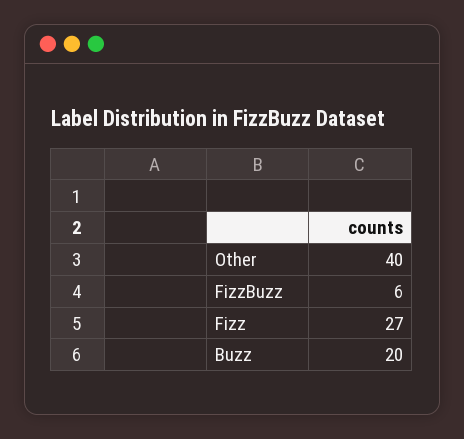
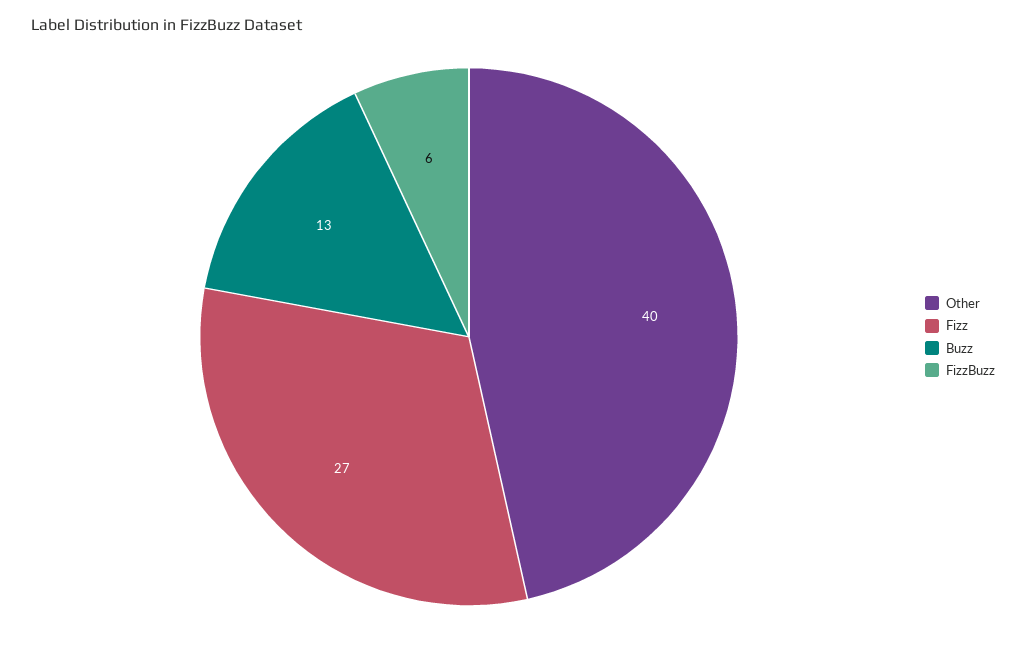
  {
    "Other": 40,
    "FizzBuzz": 6,
    "Fizz": 27,
-   "Buzz": 20
+   "Buzz": 13
  }

